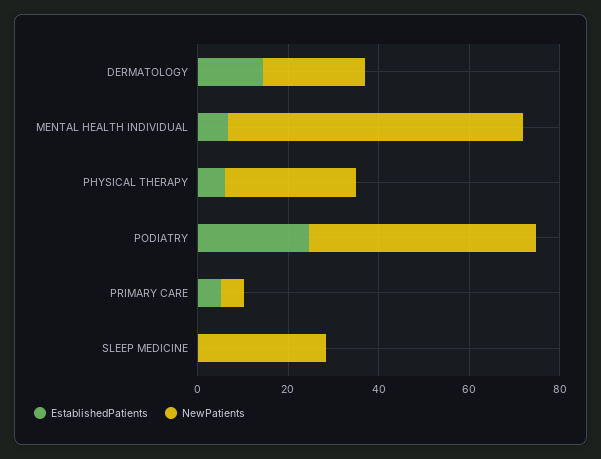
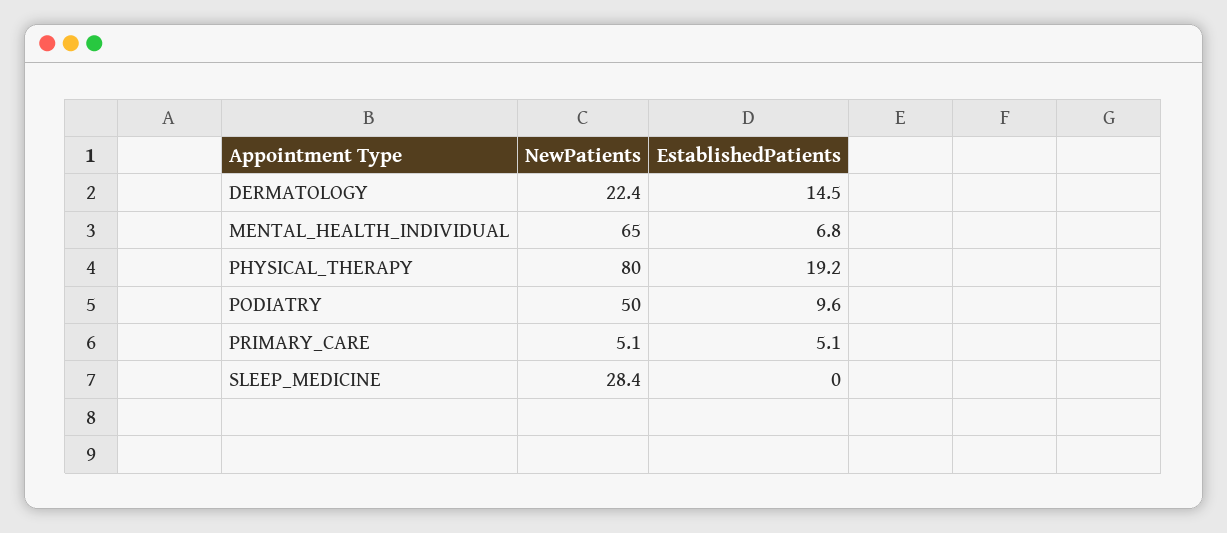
  {
    "EstablishedPatients": {
      "DERMATOLOGY": 14.5,
      "MENTAL HEALTH INDIVIDUAL": 6.8,
-     "PHYSICAL THERAPY": 5,
+     "PHYSICAL THERAPY": 19.2,
-     "PODIATRY": 25,
+     "PODIATRY": 9.6,
      "PRIMARY CARE": 5.1,
      "SLEEP MEDICINE": 0
    },
    "NewPatients": {
      "DERMATOLOGY": 22.4,
      "MENTAL HEALTH INDIVIDUAL": 65,
-     "PHYSICAL THERAPY": 30,
+     "PHYSICAL THERAPY": 80,
      "PODIATRY": 50,
      "PRIMARY CARE": 5.1,
      "SLEEP MEDICINE": 28.4
    }
  }

